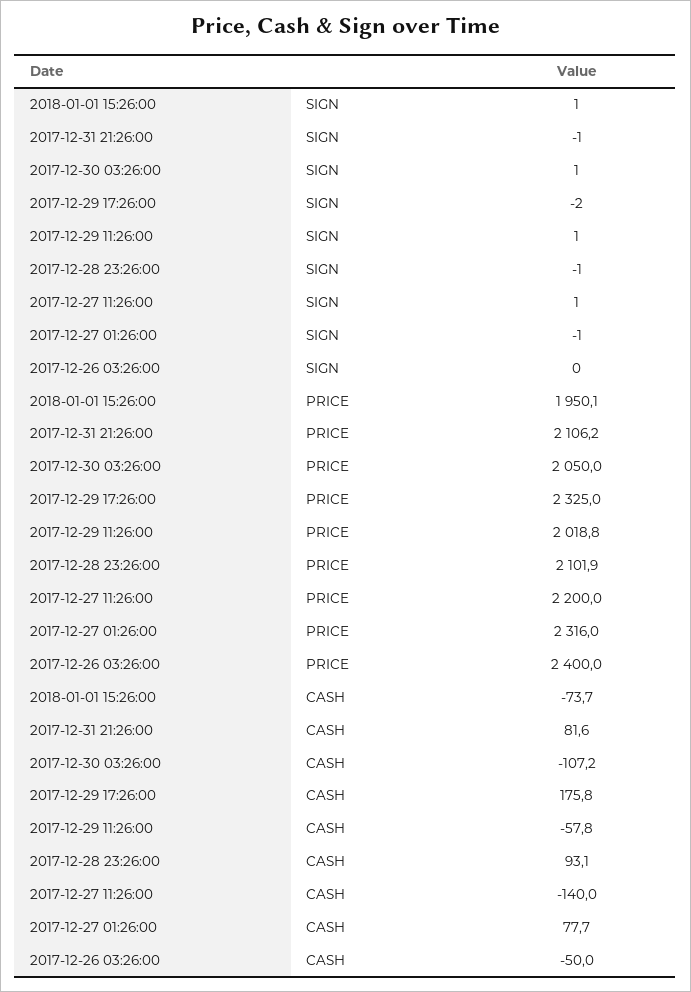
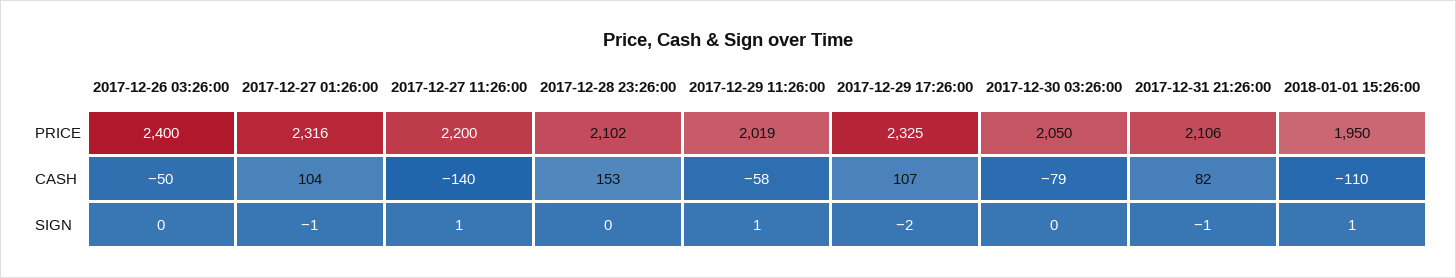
  {
    "2018-01-01 15:26:00": {
      "SIGN": 1,
      "PRICE": 1950.1,
-     "CASH": -73.7
+     "CASH": -110
    },
    "2017-12-31 21:26:00": {
      "SIGN": -1,
      "PRICE": 2106.2,
      "CASH": 81.6
    },
    "2017-12-30 03:26:00": {
-     "SIGN": 1,
+     "SIGN": 0,
      "PRICE": 2050,
-     "CASH": -107.2
+     "CASH": -79
    },
    "2017-12-29 17:26:00": {
      "SIGN": -2,
      "PRICE": 2325,
-     "CASH": 175.8
+     "CASH": 107
    },
    "2017-12-29 11:26:00": {
      "SIGN": 1,
      "PRICE": 2018.8,
      "CASH": -57.8
    },
    "2017-12-28 23:26:00": {
-     "SIGN": -1,
+     "SIGN": 0,
      "PRICE": 2101.9,
-     "CASH": 93.1
+     "CASH": 153
    },
    "2017-12-27 11:26:00": {
      "SIGN": 1,
      "PRICE": 2200,
      "CASH": -140
    },
    "2017-12-27 01:26:00": {
      "SIGN": -1,
      "PRICE": 2316,
-     "CASH": 77.7
+     "CASH": 104
    },
    "2017-12-26 03:26:00": {
      "SIGN": 0,
      "PRICE": 2400,
      "CASH": -50
    }
  }

